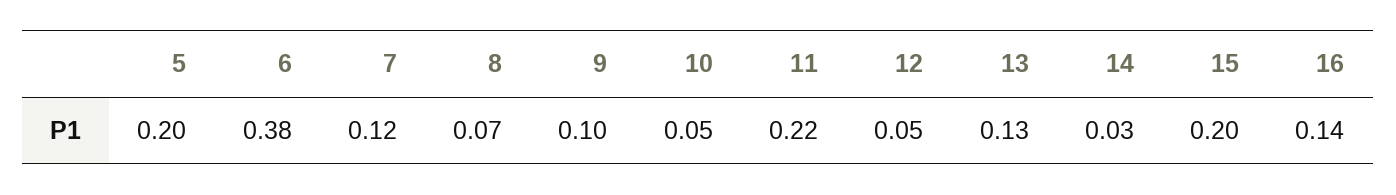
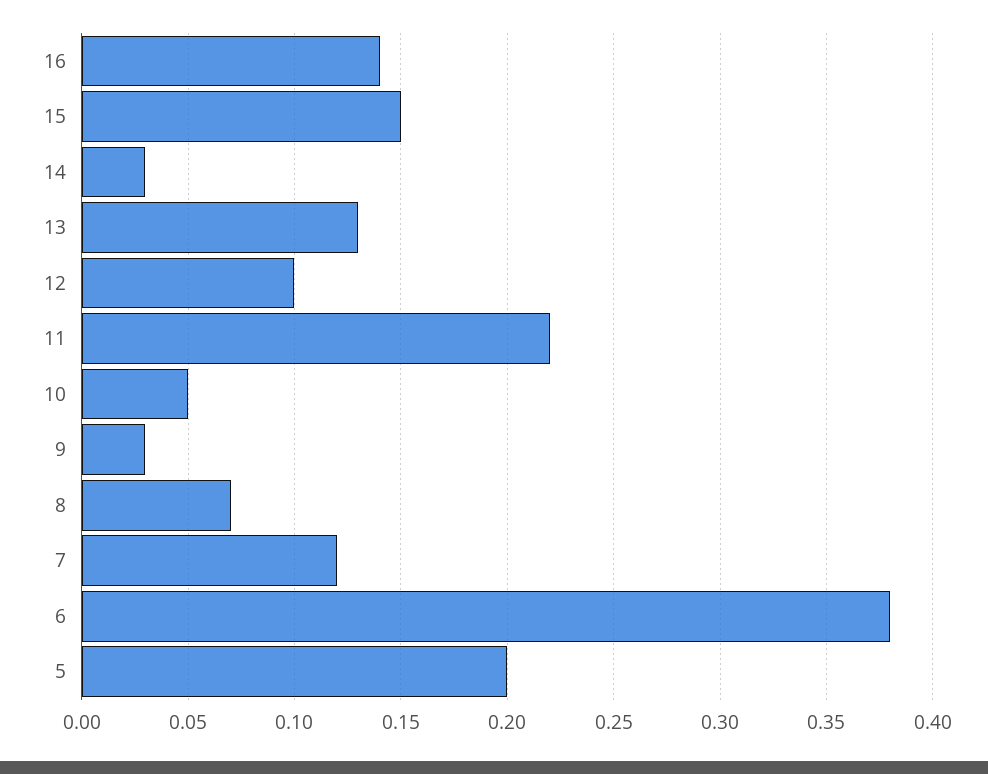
  {
    "5": 0.2,
    "6": 0.38,
    "7": 0.12,
    "8": 0.07,
-   "9": 0.1,
+   "9": 0.03,
    "10": 0.05,
    "11": 0.22,
-   "12": 0.05,
+   "12": 0.1,
    "13": 0.13,
    "14": 0.03,
-   "15": 0.2,
+   "15": 0.15,
    "16": 0.14
  }

